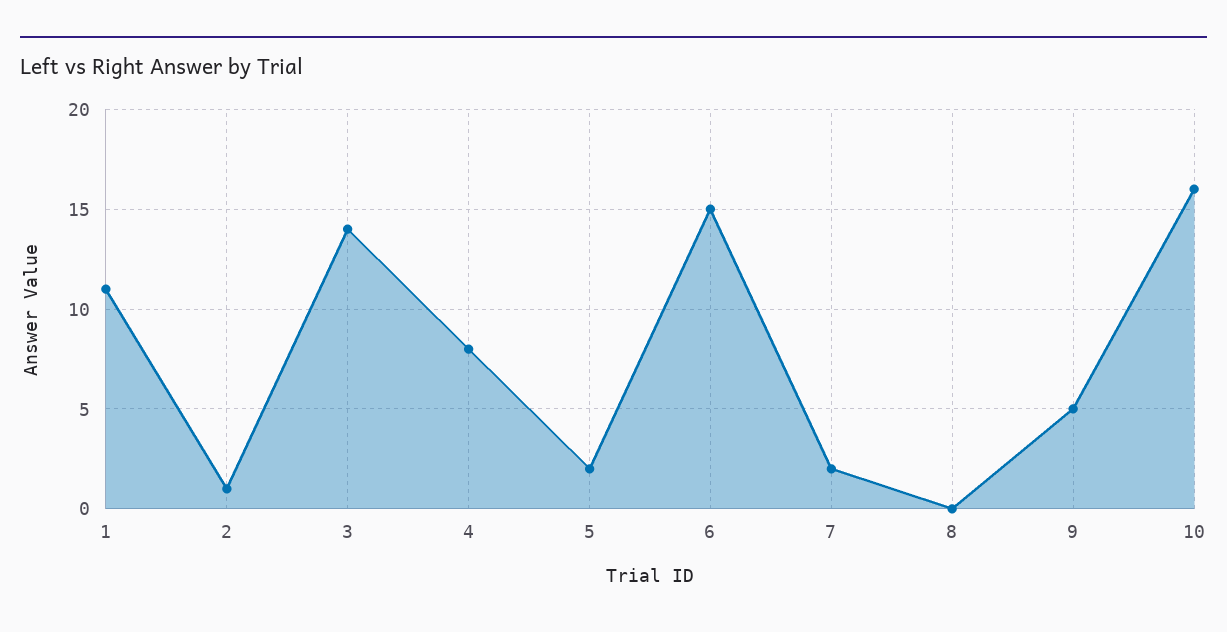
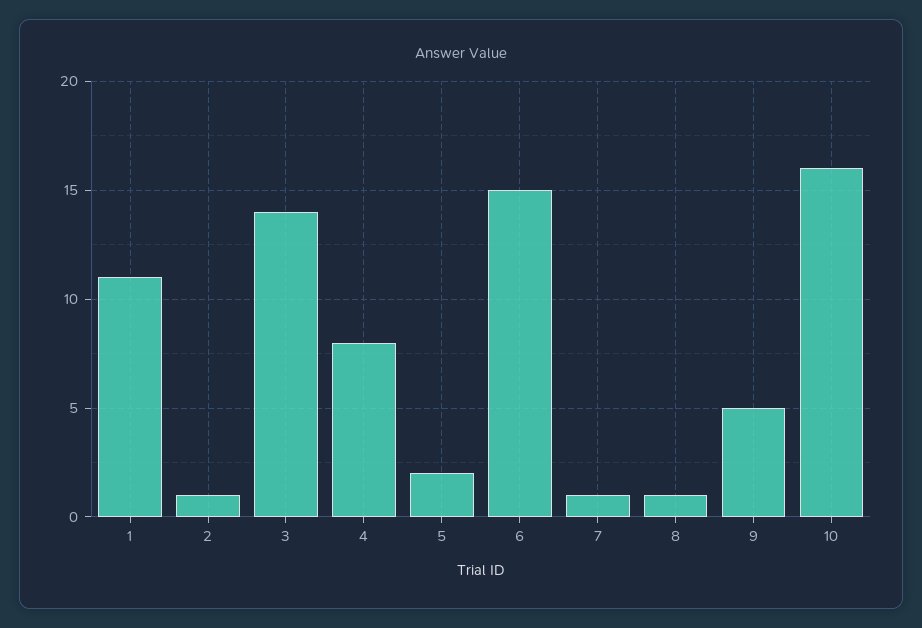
  {
    "1": 11,
    "2": 1,
    "3": 14,
    "4": 8,
    "5": 2,
    "6": 15,
-   "7": 2,
+   "7": 1,
-   "8": 0,
+   "8": 1,
    "9": 5,
    "10": 16
  }

